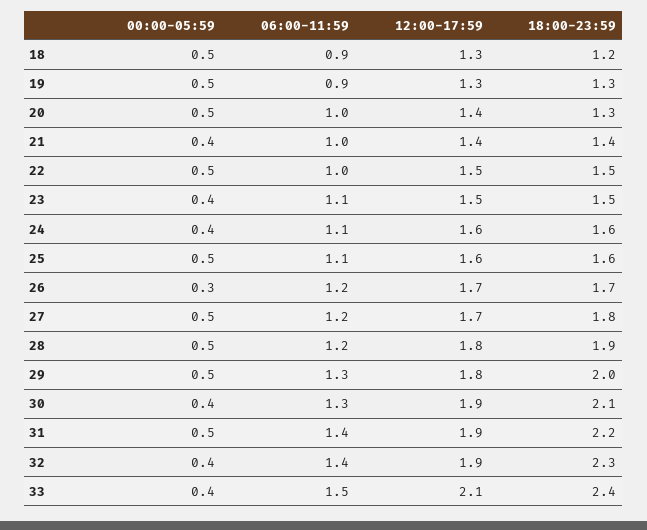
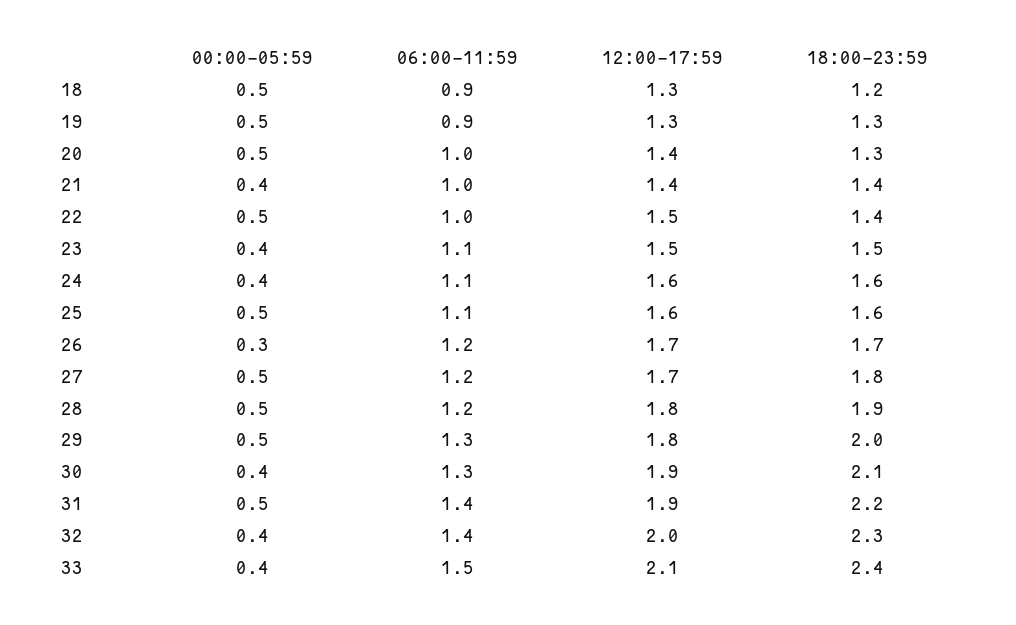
  {
    "00:00-05:59": {
      "18": 0.5,
      "19": 0.5,
      "20": 0.5,
      "21": 0.4,
      "22": 0.5,
      "23": 0.4,
      "24": 0.4,
      "25": 0.5,
      "26": 0.3,
      "27": 0.5,
      "28": 0.5,
      "29": 0.5,
      "30": 0.4,
      "31": 0.5,
      "32": 0.4,
      "33": 0.4
    },
    "06:00-11:59": {
      "18": 0.9,
      "19": 0.9,
      "20": 1,
      "21": 1,
      "22": 1,
      "23": 1.1,
      "24": 1.1,
      "25": 1.1,
      "26": 1.2,
      "27": 1.2,
      "28": 1.2,
      "29": 1.3,
      "30": 1.3,
      "31": 1.4,
      "32": 1.4,
      "33": 1.5
    },
    "12:00-17:59": {
      "18": 1.3,
      "19": 1.3,
      "20": 1.4,
      "21": 1.4,
      "22": 1.5,
      "23": 1.5,
      "24": 1.6,
      "25": 1.6,
      "26": 1.7,
      "27": 1.7,
      "28": 1.8,
      "29": 1.8,
      "30": 1.9,
      "31": 1.9,
-     "32": 1.9,
+     "32": 2,
      "33": 2.1
    },
    "18:00-23:59": {
      "18": 1.2,
      "19": 1.3,
      "20": 1.3,
      "21": 1.4,
-     "22": 1.5,
+     "22": 1.4,
      "23": 1.5,
      "24": 1.6,
      "25": 1.6,
      "26": 1.7,
      "27": 1.8,
      "28": 1.9,
      "29": 2,
      "30": 2.1,
      "31": 2.2,
      "32": 2.3,
      "33": 2.4
    }
  }

